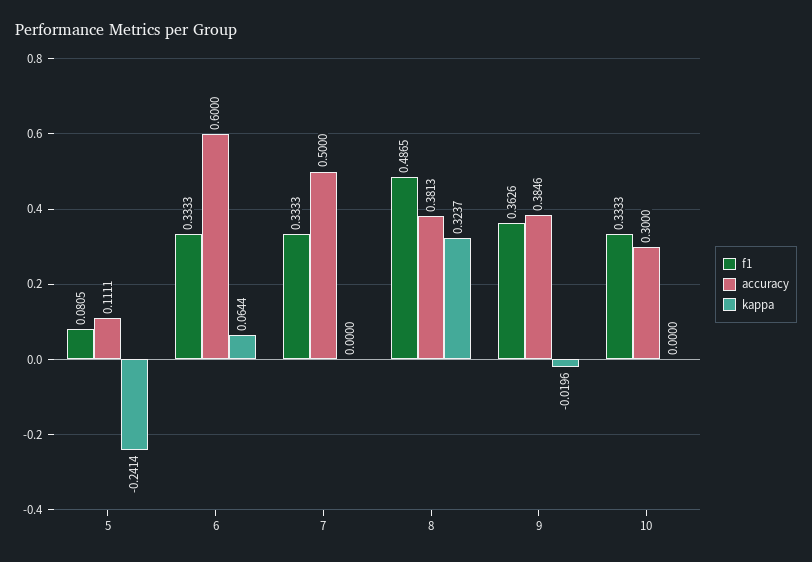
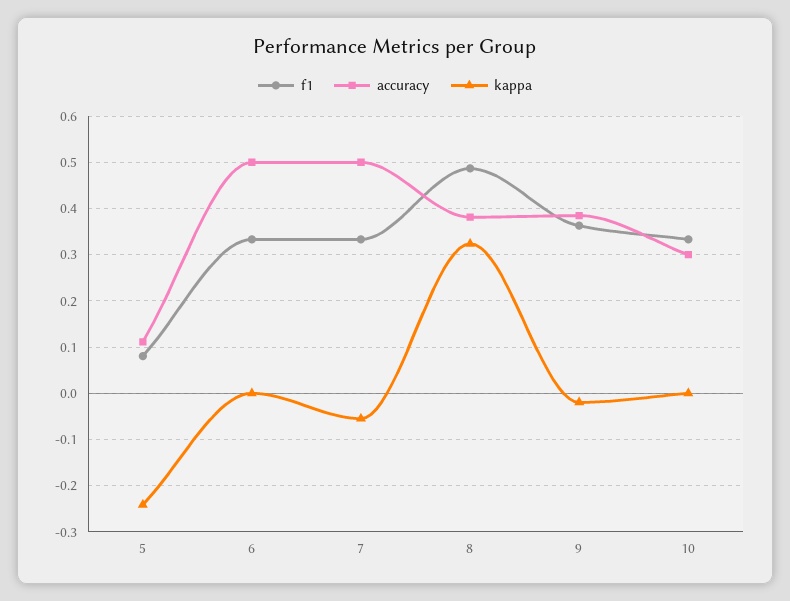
  {
    "f1": {
      "5": 0.0805,
      "6": 0.3333,
      "7": 0.3333,
      "8": 0.4865,
      "9": 0.3626,
      "10": 0.3333
    },
    "accuracy": {
      "5": 0.1111,
-     "6": 0.6,
+     "6": 0.5,
      "7": 0.5,
      "8": 0.3813,
      "9": 0.3846,
      "10": 0.3
    },
    "kappa": {
      "5": -0.2414,
-     "6": 0.0644,
+     "6": 0,
-     "7": 0,
+     "7": -0.06,
      "8": 0.3237,
      "9": -0.0196,
      "10": 0
    }
  }

